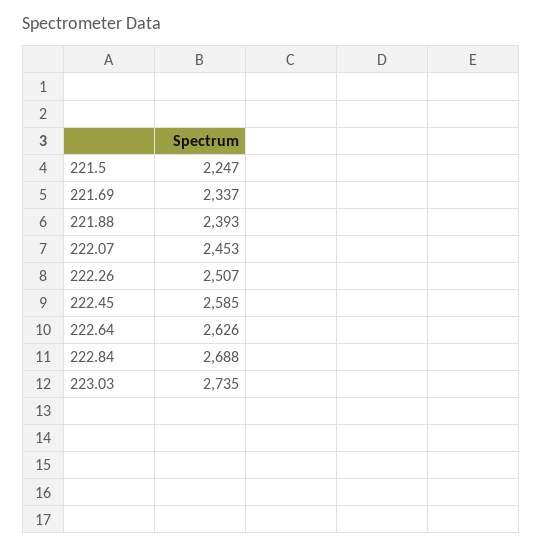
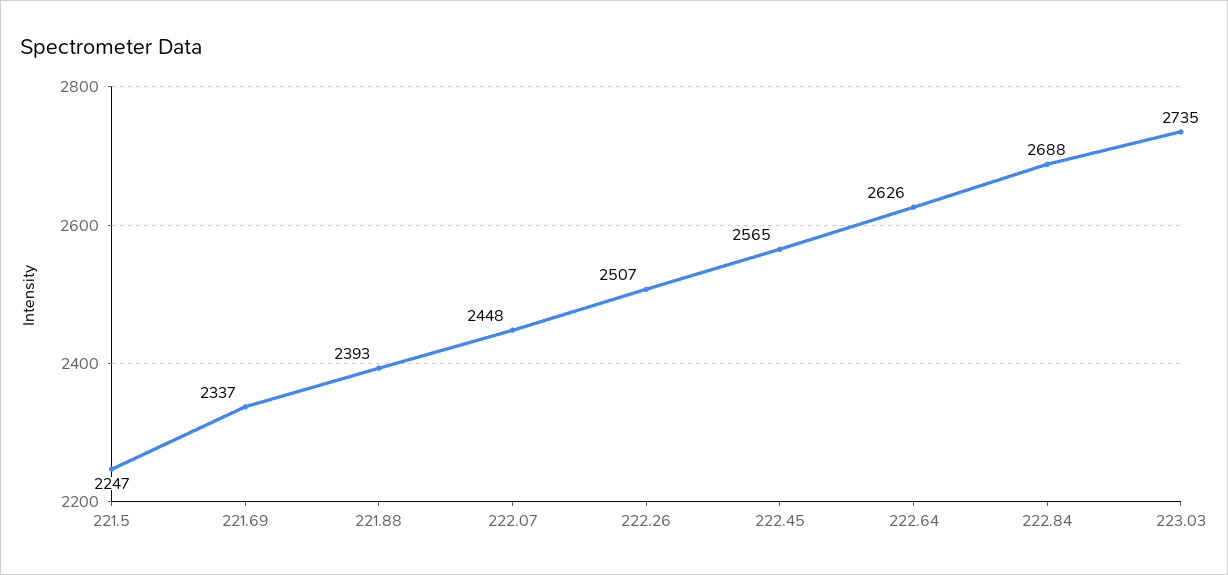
  {
    "221.5": 2247,
    "221.69": 2337,
    "221.88": 2393,
-   "222.07": 2453,
+   "222.07": 2448,
    "222.26": 2507,
-   "222.45": 2585,
+   "222.45": 2565,
    "222.64": 2626,
    "222.84": 2688,
    "223.03": 2735
  }

